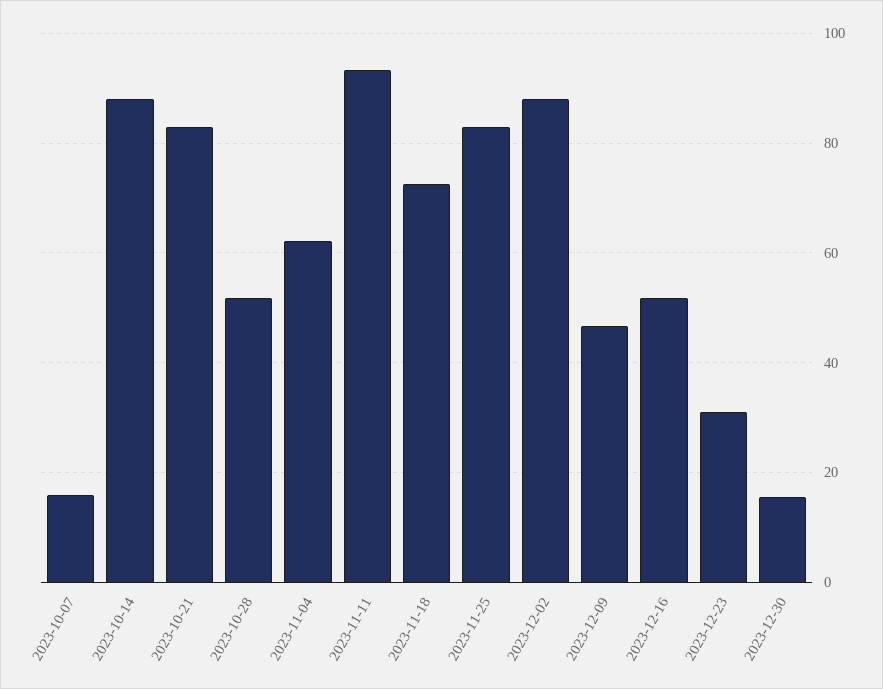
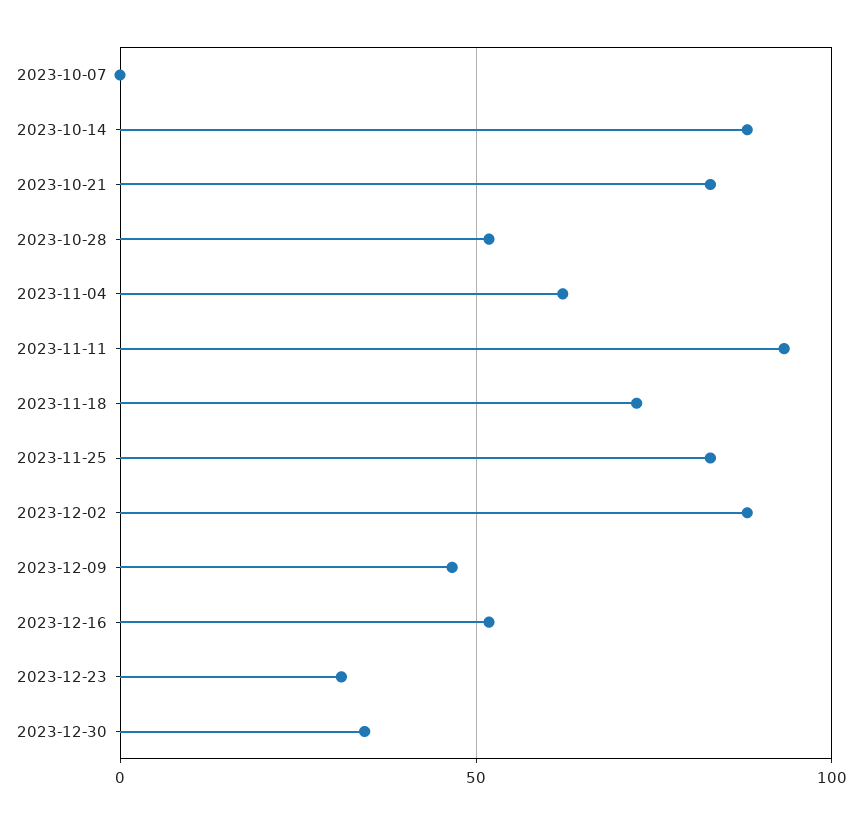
  {
-   "2023-10-07": 16,
+   "2023-10-07": 0,
    "2023-10-14": 88,
    "2023-10-21": 82,
    "2023-10-28": 52,
    "2023-11-04": 62,
    "2023-11-11": 94,
    "2023-11-18": 72,
    "2023-11-25": 82,
    "2023-12-02": 88,
    "2023-12-09": 46,
    "2023-12-16": 52,
    "2023-12-23": 32,
-   "2023-12-30": 16
+   "2023-12-30": 35
  }

